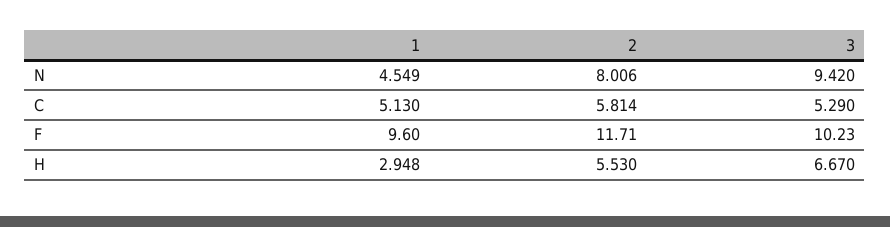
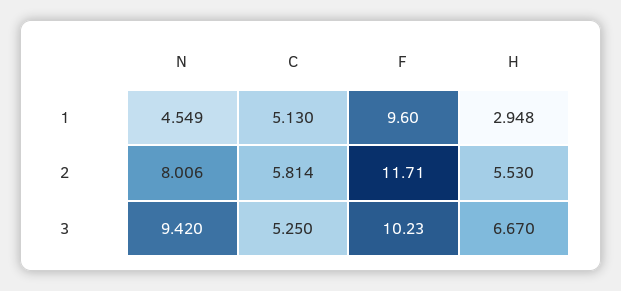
  {
    "1": {
      "N": 4.549,
      "C": 5.13,
      "F": 9.6,
      "H": 2.948
    },
    "2": {
      "N": 8.006,
      "C": 5.814,
      "F": 11.71,
      "H": 5.53
    },
    "3": {
      "N": 9.42,
-     "C": 5.29,
+     "C": 5.25,
      "F": 10.23,
      "H": 6.67
    }
  }

